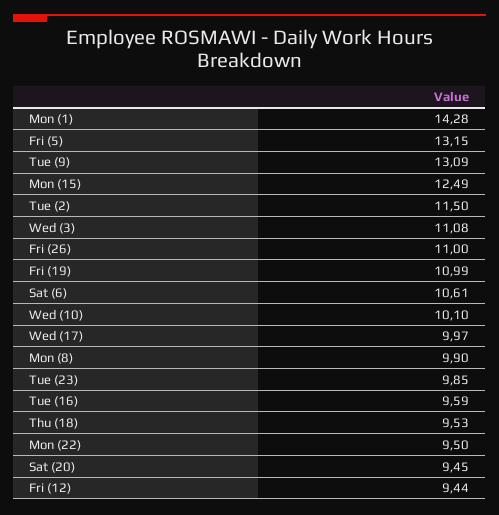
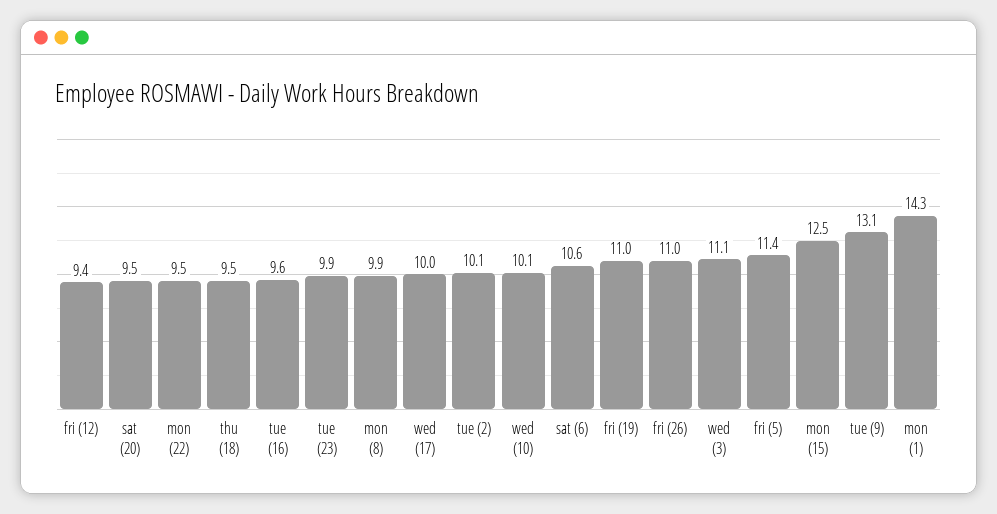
  {
    "Mon (1)": 14.28,
-   "Fri (5)": 13.15,
+   "Fri (5)": 11.4,
    "Tue (9)": 13.09,
    "Mon (15)": 12.49,
-   "Tue (2)": 11.5,
+   "Tue (2)": 10.1,
    "Wed (3)": 11.08,
    "Fri (26)": 11,
    "Fri (19)": 10.99,
    "Sat (6)": 10.61,
    "Wed (10)": 10.1,
    "Wed (17)": 9.97,
    "Mon (8)": 9.9,
    "Tue (23)": 9.85,
    "Tue (16)": 9.59,
    "Thu (18)": 9.53,
    "Mon (22)": 9.5,
    "Sat (20)": 9.45,
    "Fri (12)": 9.44
  }

